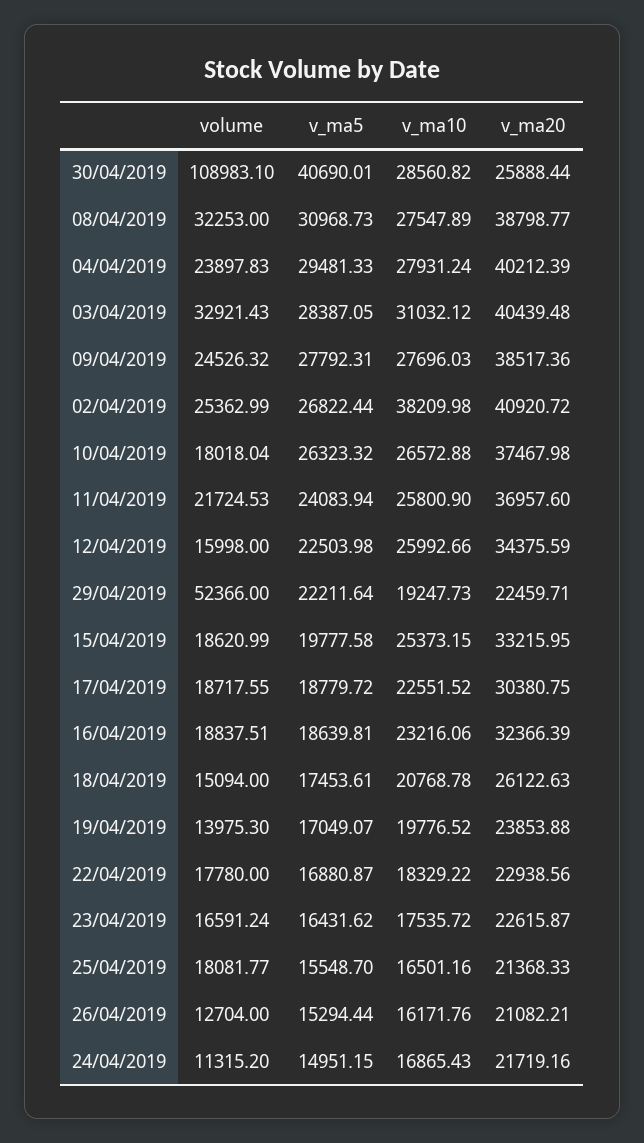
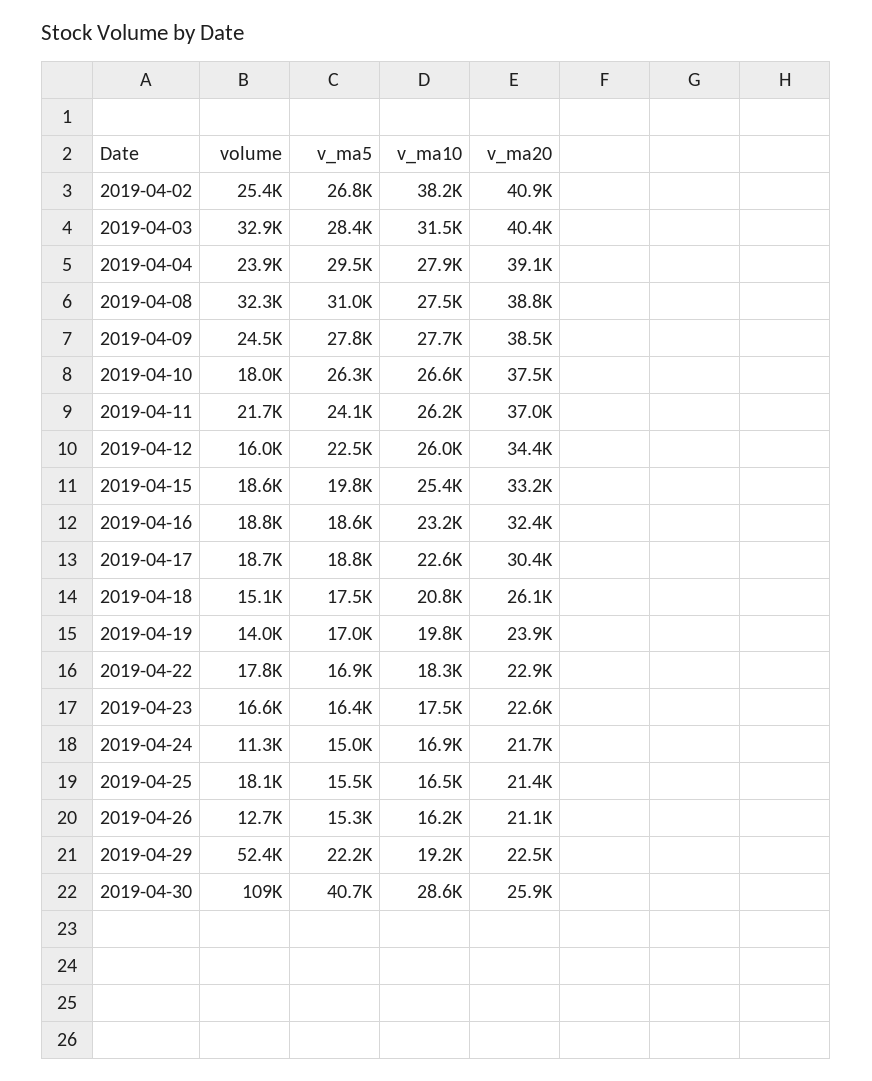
  {
    "volume": {
      "30/04/2019": 108983.1,
      "08/04/2019": 32253,
      "04/04/2019": 23897.83,
      "03/04/2019": 32921.43,
      "09/04/2019": 24526.32,
      "02/04/2019": 25362.99,
      "10/04/2019": 18018.04,
      "11/04/2019": 21724.53,
      "12/04/2019": 15998,
      "29/04/2019": 52366,
      "15/04/2019": 18620.99,
      "17/04/2019": 18717.55,
      "16/04/2019": 18837.51,
      "18/04/2019": 15094,
      "19/04/2019": 13975.3,
      "22/04/2019": 17780,
      "23/04/2019": 16591.24,
      "25/04/2019": 18081.77,
      "26/04/2019": 12704,
      "24/04/2019": 11315.2
    },
    "v_ma5": {
      "30/04/2019": 40690.01,
      "08/04/2019": 30968.73,
      "04/04/2019": 29481.33,
      "03/04/2019": 28387.05,
      "09/04/2019": 27792.31,
      "02/04/2019": 26822.44,
      "10/04/2019": 26323.32,
      "11/04/2019": 24083.94,
      "12/04/2019": 22503.98,
      "29/04/2019": 22211.64,
      "15/04/2019": 19777.58,
      "17/04/2019": 18779.72,
      "16/04/2019": 18639.81,
      "18/04/2019": 17453.61,
      "19/04/2019": 17049.07,
      "22/04/2019": 16880.87,
      "23/04/2019": 16431.62,
      "25/04/2019": 15548.7,
      "26/04/2019": 15294.44,
      "24/04/2019": 14951.15
    },
    "v_ma10": {
      "30/04/2019": 28560.82,
      "08/04/2019": 27547.89,
      "04/04/2019": 27931.24,
-     "03/04/2019": 31032.12,
+     "03/04/2019": 31500,
      "09/04/2019": 27696.03,
      "02/04/2019": 38209.98,
      "10/04/2019": 26572.88,
-     "11/04/2019": 25800.9,
+     "11/04/2019": 26200,
      "12/04/2019": 25992.66,
      "29/04/2019": 19247.73,
      "15/04/2019": 25373.15,
      "17/04/2019": 22551.52,
      "16/04/2019": 23216.06,
      "18/04/2019": 20768.78,
      "19/04/2019": 19776.52,
      "22/04/2019": 18329.22,
      "23/04/2019": 17535.72,
      "25/04/2019": 16501.16,
      "26/04/2019": 16171.76,
      "24/04/2019": 16865.43
    },
    "v_ma20": {
      "30/04/2019": 25888.44,
      "08/04/2019": 38798.77,
-     "04/04/2019": 40212.39,
+     "04/04/2019": 39100,
      "03/04/2019": 40439.48,
      "09/04/2019": 38517.36,
      "02/04/2019": 40920.72,
      "10/04/2019": 37467.98,
      "11/04/2019": 36957.6,
      "12/04/2019": 34375.59,
      "29/04/2019": 22459.71,
      "15/04/2019": 33215.95,
      "17/04/2019": 30380.75,
      "16/04/2019": 32366.39,
      "18/04/2019": 26122.63,
      "19/04/2019": 23853.88,
      "22/04/2019": 22938.56,
      "23/04/2019": 22615.87,
      "25/04/2019": 21368.33,
      "26/04/2019": 21082.21,
      "24/04/2019": 21719.16
    }
  }

